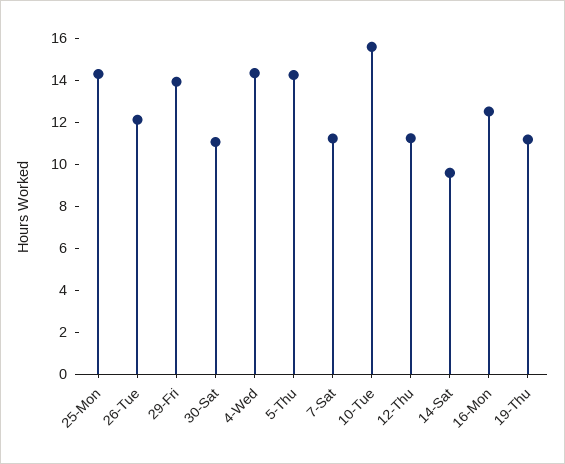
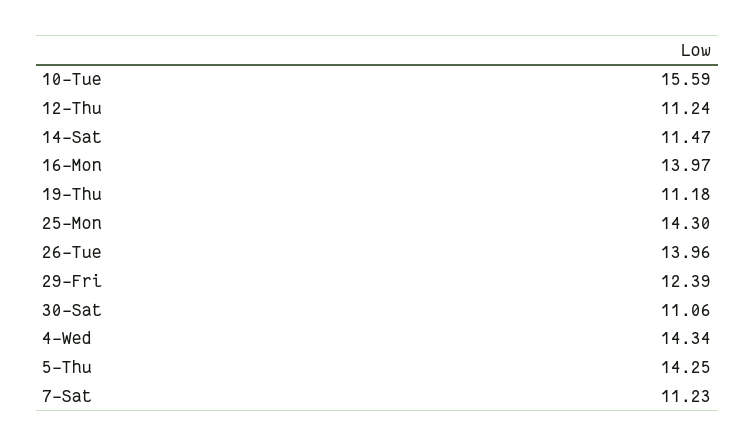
  {
    "25-Mon": 14.3,
-   "26-Tue": 12,
+   "26-Tue": 13.96,
-   "29-Fri": 14,
+   "29-Fri": 12.39,
    "30-Sat": 11.06,
    "4-Wed": 14.34,
    "5-Thu": 14.25,
    "7-Sat": 11.23,
    "10-Tue": 15.59,
    "12-Thu": 11.24,
-   "14-Sat": 9.5,
+   "14-Sat": 11.47,
-   "16-Mon": 12.5,
+   "16-Mon": 13.97,
    "19-Thu": 11.18
  }

